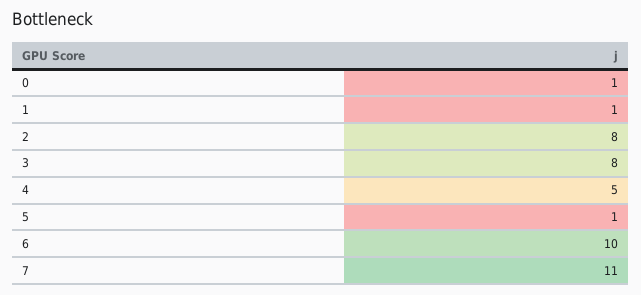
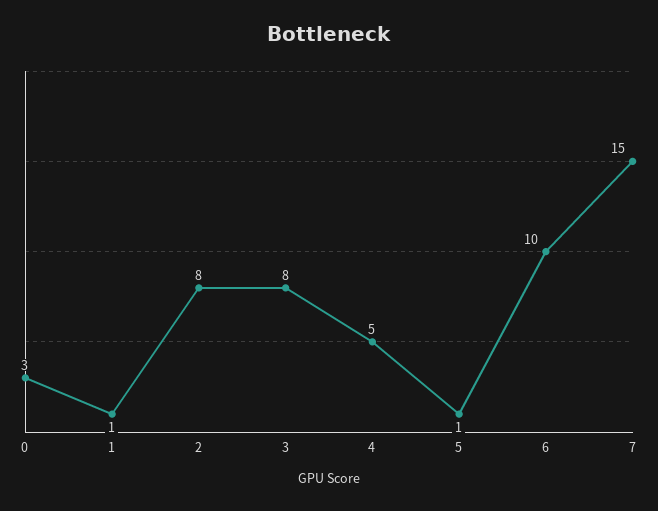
  {
-   "0": 1,
+   "0": 3,
    "1": 1,
    "2": 8,
    "3": 8,
    "4": 5,
    "5": 1,
    "6": 10,
-   "7": 11
+   "7": 15
  }

